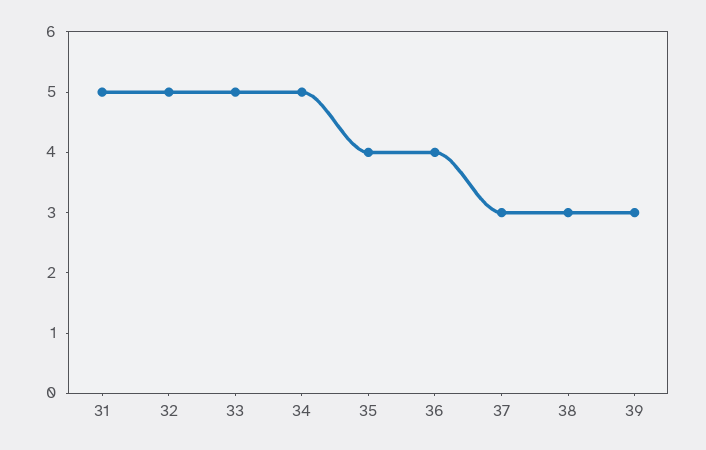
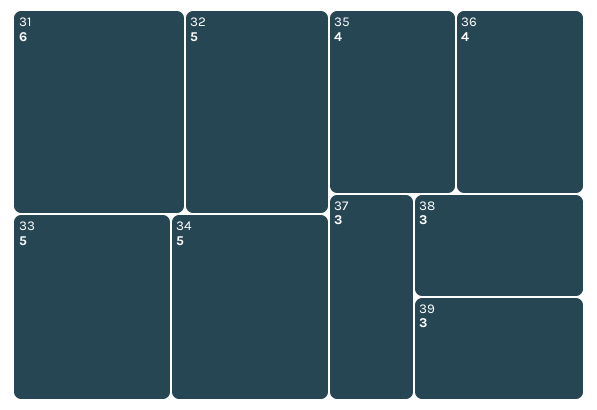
  {
-   "31": 5,
+   "31": 6,
    "32": 5,
    "33": 5,
    "34": 5,
    "35": 4,
    "36": 4,
    "37": 3,
    "38": 3,
    "39": 3
  }

